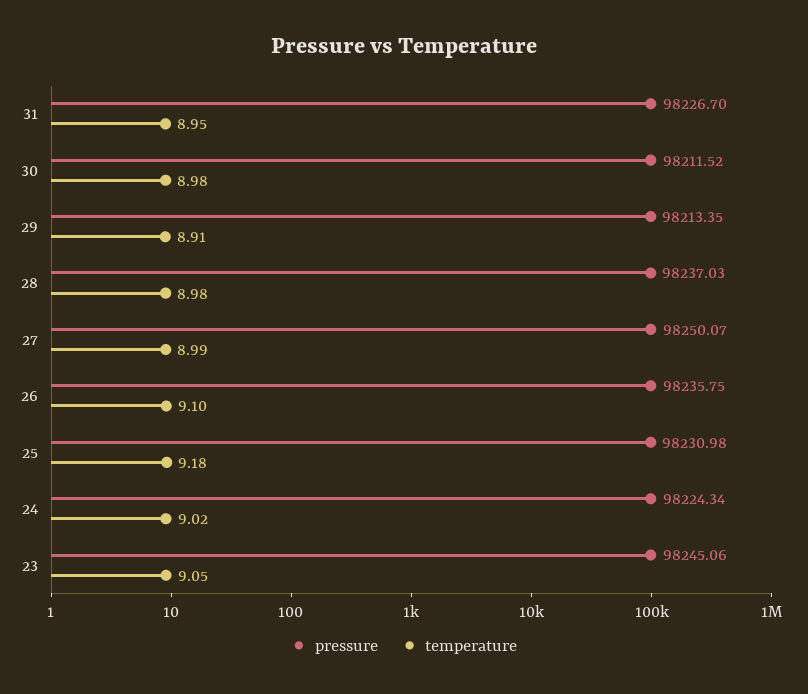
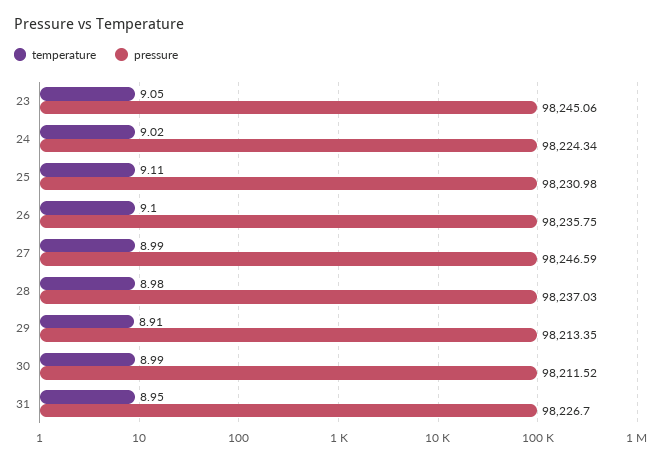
  {
    "pressure": {
      "31": 98226.7,
      "30": 98211.52,
      "29": 98213.35,
      "28": 98237.03,
-     "27": 98250.07,
+     "27": 98246.59,
      "26": 98235.75,
      "25": 98230.98,
      "24": 98224.34,
      "23": 98245.06
    },
    "temperature": {
      "31": 8.95,
-     "30": 8.98,
+     "30": 8.99,
      "29": 8.91,
      "28": 8.98,
      "27": 8.99,
      "26": 9.1,
-     "25": 9.18,
+     "25": 9.11,
      "24": 9.02,
      "23": 9.05
    }
  }

